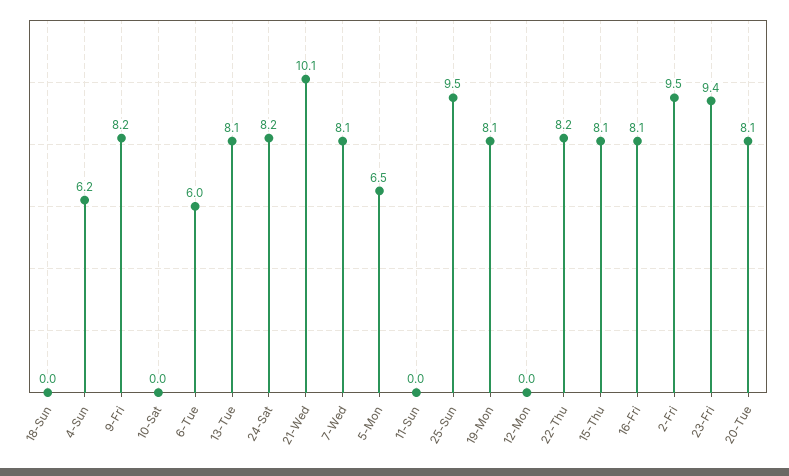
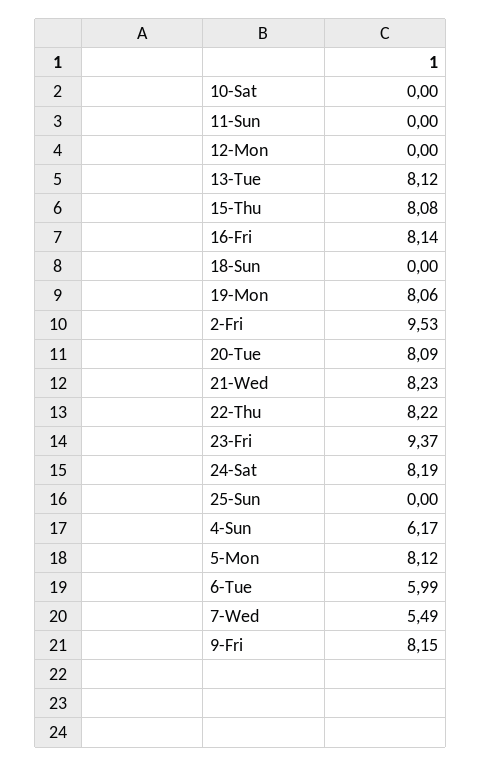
  {
    "18-Sun": 0,
    "4-Sun": 6.17,
    "9-Fri": 8.15,
    "10-Sat": 0,
    "6-Tue": 5.99,
    "13-Tue": 8.12,
    "24-Sat": 8.19,
-   "21-Wed": 10.1,
+   "21-Wed": 8.23,
-   "7-Wed": 8.1,
+   "7-Wed": 5.49,
-   "5-Mon": 6.5,
+   "5-Mon": 8.12,
    "11-Sun": 0,
-   "25-Sun": 9.5,
+   "25-Sun": 0,
    "19-Mon": 8.06,
    "12-Mon": 0,
    "22-Thu": 8.22,
    "15-Thu": 8.08,
    "16-Fri": 8.14,
    "2-Fri": 9.53,
    "23-Fri": 9.37,
    "20-Tue": 8.09
  }

